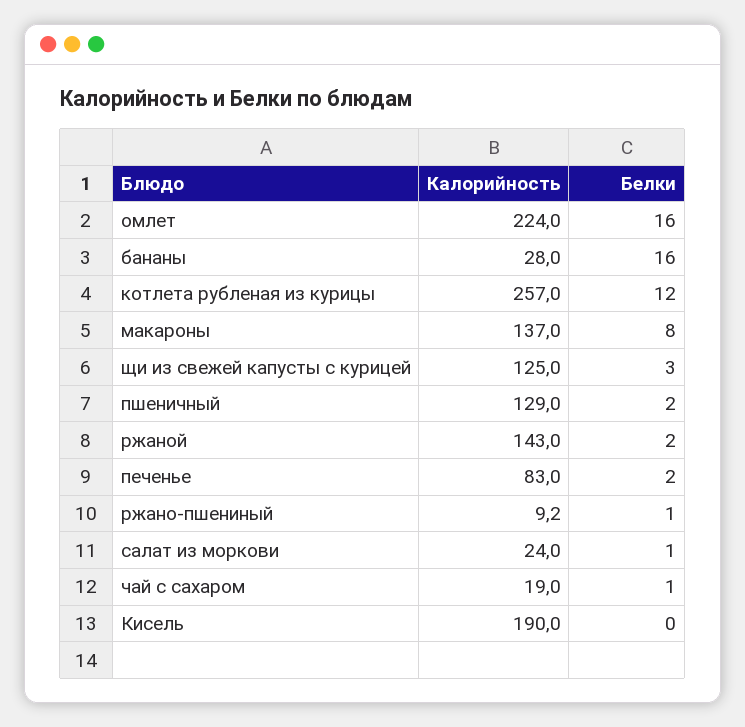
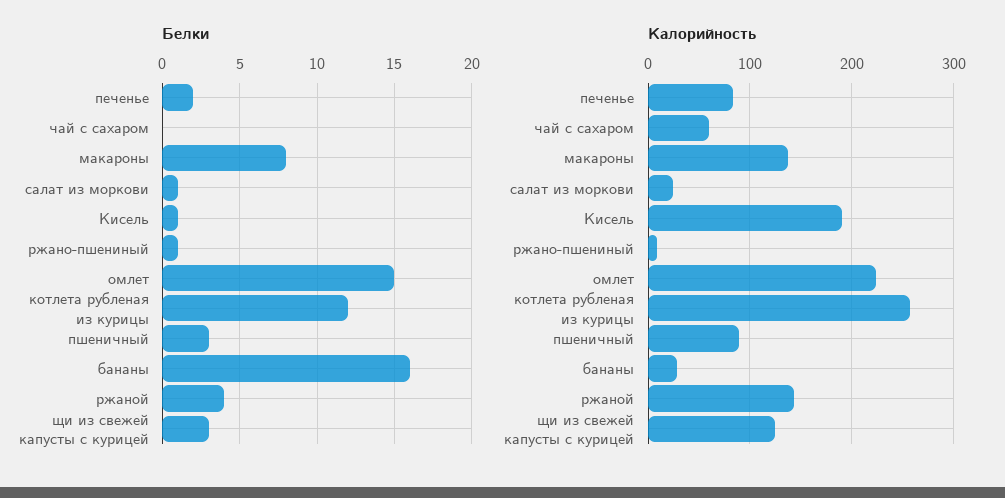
  {
    "Калорийность": {
      "омлет": 224,
      "бананы": 28,
      "котлета рубленая из курицы": 257,
      "макароны": 137,
      "щи из свежей капусты с курицей": 125,
-     "пшеничный": 129,
+     "пшеничный": 90,
      "ржаной": 143,
      "печенье": 83,
      "ржано-пшениный": 9.2,
      "салат из моркови": 24,
-     "чай с сахаром": 19,
+     "чай с сахаром": 60,
      "Кисель": 190
    },
    "Белки": {
-     "омлет": 16,
+     "омлет": 15,
      "бананы": 16,
      "котлета рубленая из курицы": 12,
      "макароны": 8,
      "щи из свежей капусты с курицей": 3,
-     "пшеничный": 2,
+     "пшеничный": 3,
-     "ржаной": 2,
+     "ржаной": 4,
      "печенье": 2,
      "ржано-пшениный": 1,
      "салат из моркови": 1,
-     "чай с сахаром": 1,
+     "чай с сахаром": 0,
-     "Кисель": 0
+     "Кисель": 1
    }
  }

